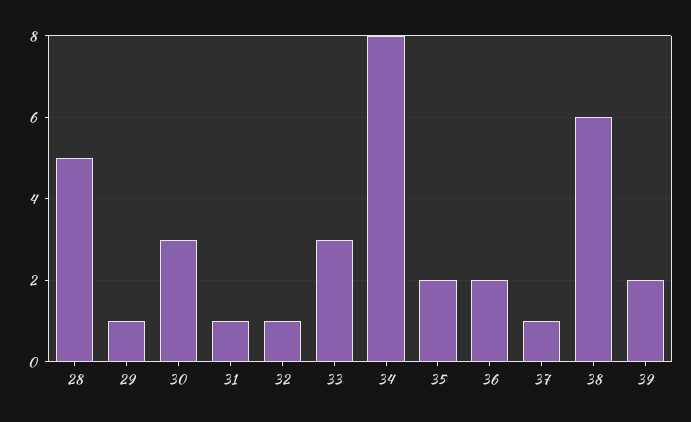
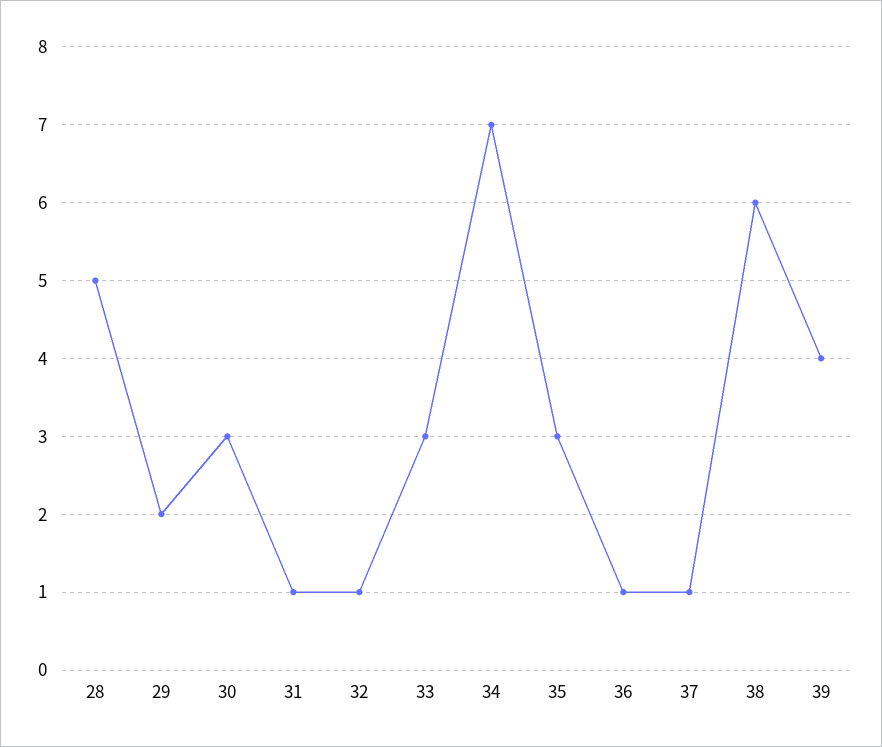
  {
    "28": 5,
-   "29": 1,
+   "29": 2,
    "30": 3,
    "31": 1,
    "32": 1,
    "33": 3,
-   "34": 8,
+   "34": 7,
-   "35": 2,
+   "35": 3,
-   "36": 2,
+   "36": 1,
    "37": 1,
    "38": 6,
-   "39": 2
+   "39": 4
  }

